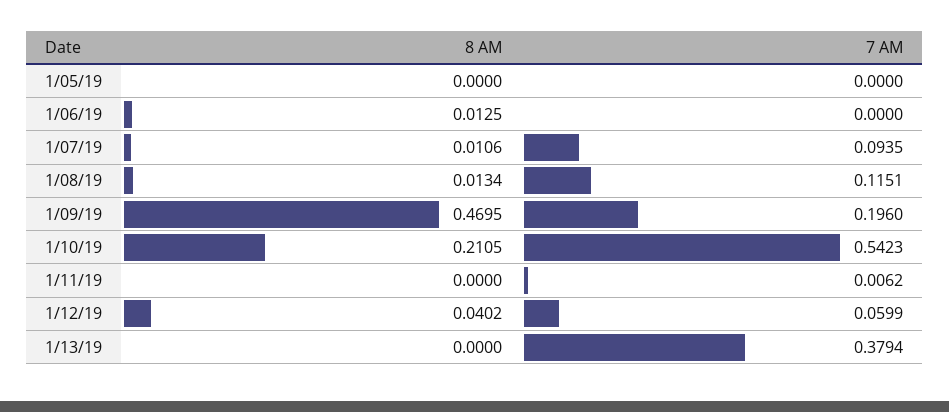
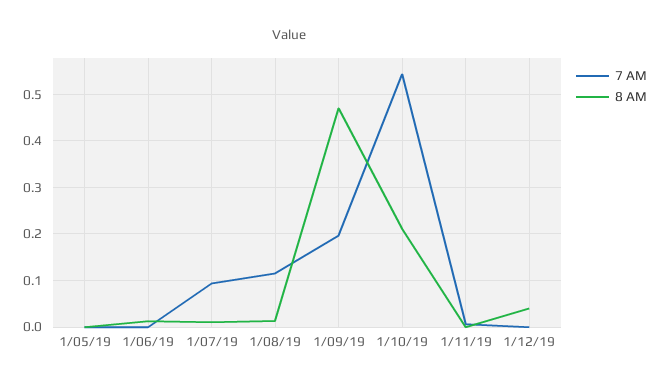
  {
    "8 AM": {
      "1/05/19": 0,
      "1/06/19": 0.0125,
      "1/07/19": 0.0106,
      "1/08/19": 0.0134,
      "1/09/19": 0.4695,
      "1/10/19": 0.2105,
      "1/11/19": 0,
-     "1/12/19": 0.0402,
+     "1/12/19": 0.0402
-     "1/13/19": 0
    },
    "7 AM": {
      "1/05/19": 0,
      "1/06/19": 0,
      "1/07/19": 0.0935,
      "1/08/19": 0.1151,
      "1/09/19": 0.196,
      "1/10/19": 0.5423,
      "1/11/19": 0.0062,
-     "1/12/19": 0.0599,
+     "1/12/19": 0
-     "1/13/19": 0.3794
    }
  }

